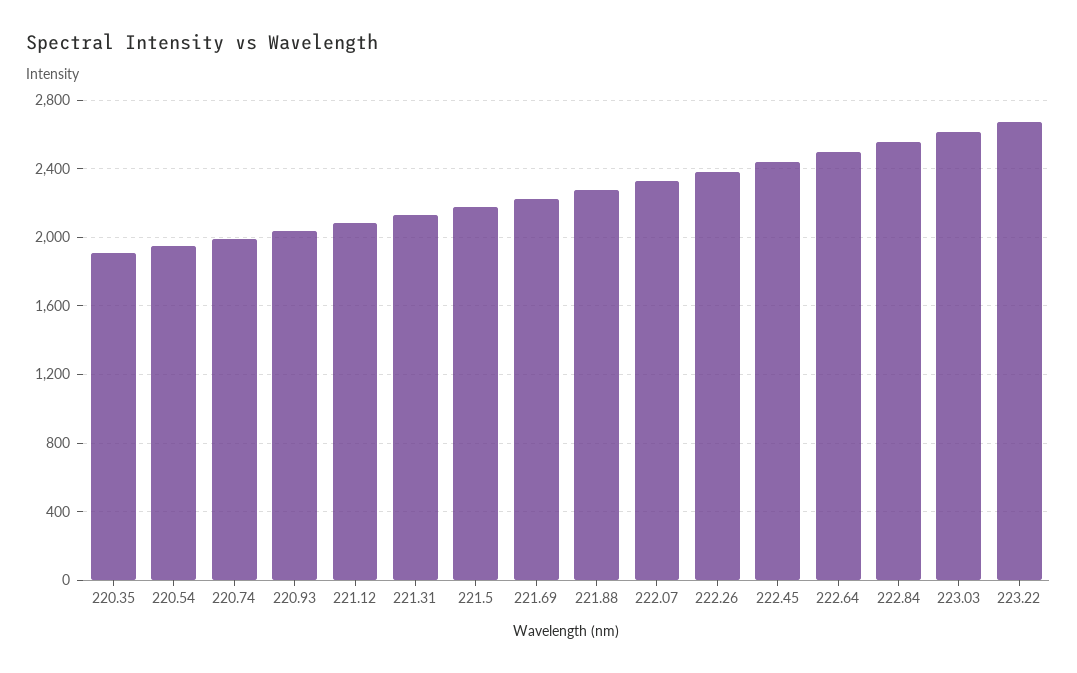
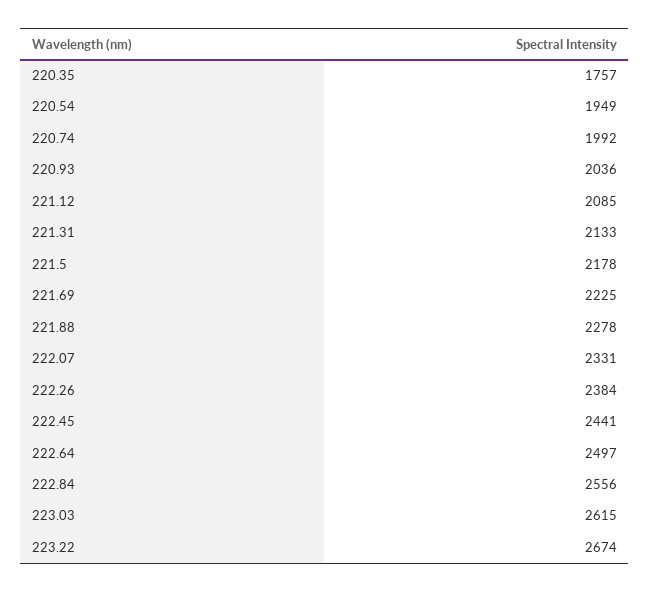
  {
-   "220.35": 1900,
+   "220.35": 1757,
    "220.54": 1949,
    "220.74": 1992,
    "220.93": 2036,
    "221.12": 2085,
    "221.31": 2133,
    "221.5": 2178,
    "221.69": 2225,
    "221.88": 2278,
    "222.07": 2331,
    "222.26": 2384,
    "222.45": 2441,
    "222.64": 2497,
    "222.84": 2556,
    "223.03": 2615,
    "223.22": 2674
  }

